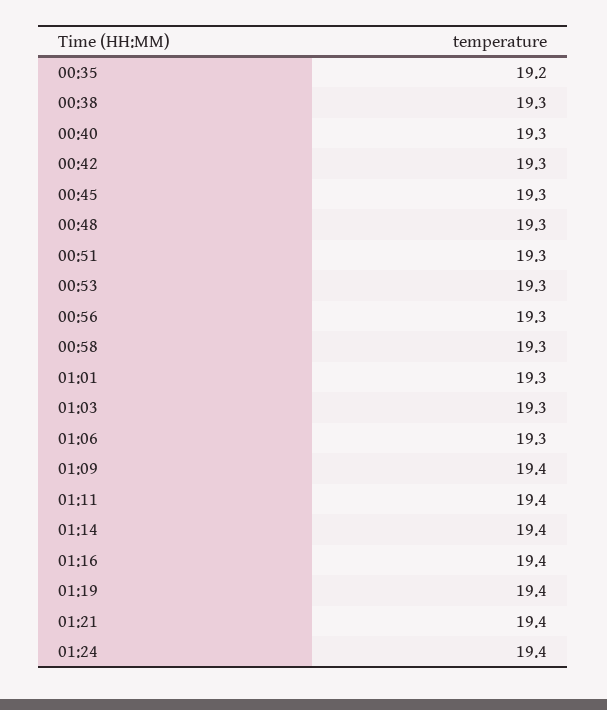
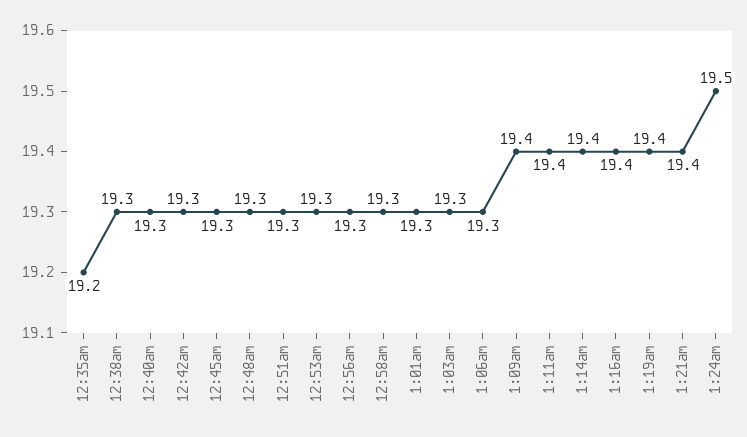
  {
    "00:35": 19.2,
    "00:38": 19.3,
    "00:40": 19.3,
    "00:42": 19.3,
    "00:45": 19.3,
    "00:48": 19.3,
    "00:51": 19.3,
    "00:53": 19.3,
    "00:56": 19.3,
    "00:58": 19.3,
    "01:01": 19.3,
    "01:03": 19.3,
    "01:06": 19.3,
    "01:09": 19.4,
    "01:11": 19.4,
    "01:14": 19.4,
    "01:16": 19.4,
    "01:19": 19.4,
    "01:21": 19.4,
-   "01:24": 19.4
+   "01:24": 19.5
  }

